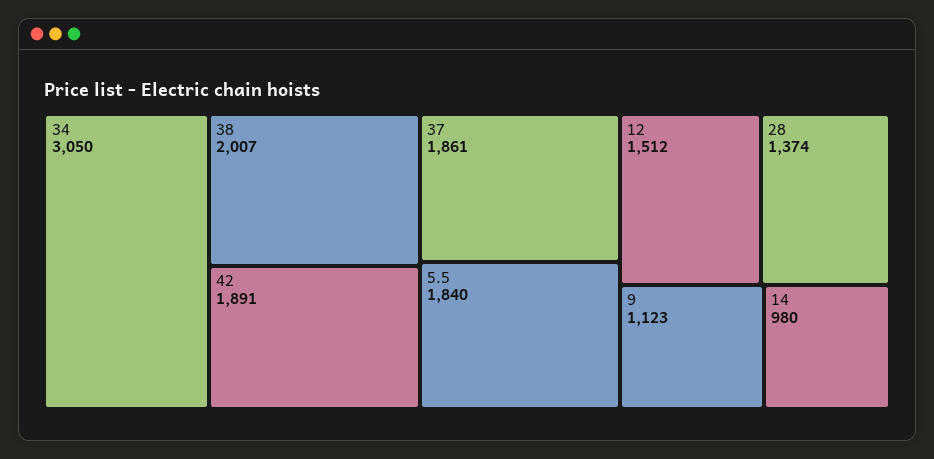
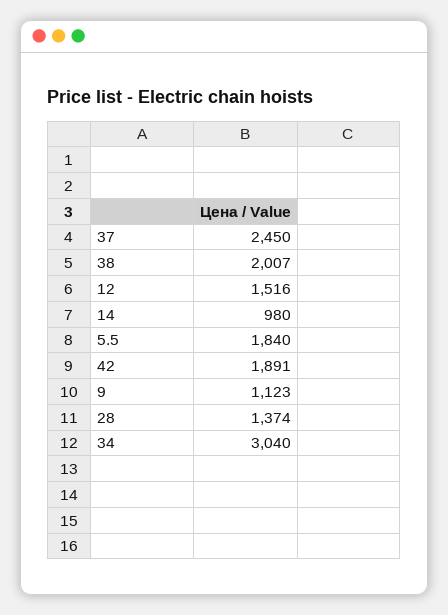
  {
-   "34": 3050,
+   "34": 3040,
    "38": 2007,
    "42": 1891,
-   "37": 1861,
+   "37": 2450,
    "5.5": 1840,
-   "12": 1512,
+   "12": 1516,
    "28": 1374,
    "9": 1123,
    "14": 980
  }

